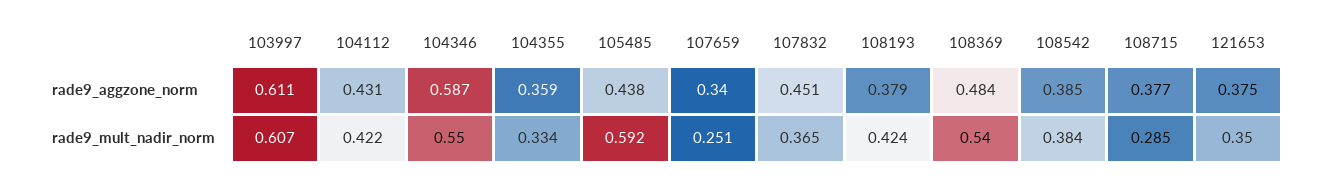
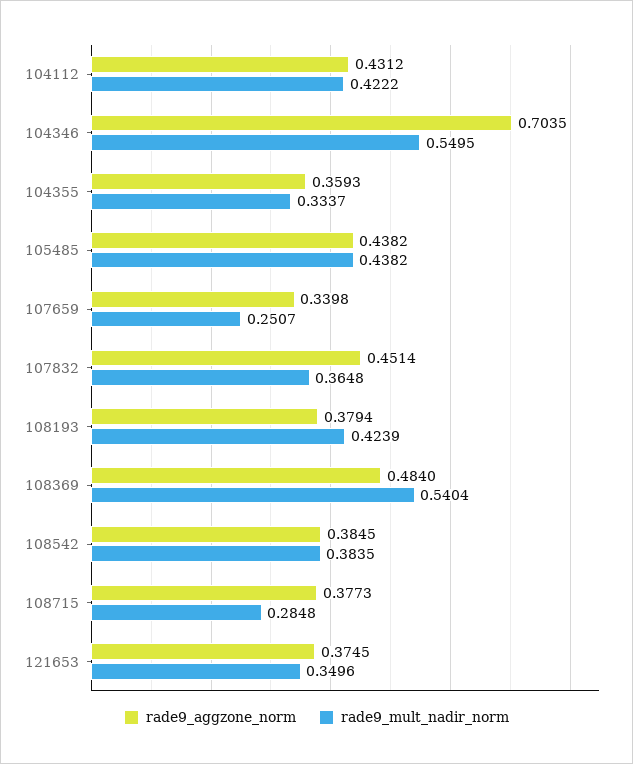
  {
    "rade9_aggzone_norm": {
-     "103997": 0.611,
      "104112": 0.4312,
-     "104346": 0.587,
+     "104346": 0.7035,
      "104355": 0.3593,
      "105485": 0.4382,
      "107659": 0.3398,
      "107832": 0.4514,
      "108193": 0.3794,
      "108369": 0.484,
      "108542": 0.3845,
      "108715": 0.3773,
      "121653": 0.3745
    },
    "rade9_mult_nadir_norm": {
-     "103997": 0.607,
      "104112": 0.4222,
      "104346": 0.5495,
      "104355": 0.3337,
-     "105485": 0.592,
+     "105485": 0.4382,
      "107659": 0.2507,
      "107832": 0.3648,
      "108193": 0.4239,
      "108369": 0.5404,
      "108542": 0.3835,
      "108715": 0.2848,
      "121653": 0.3496
    }
  }

